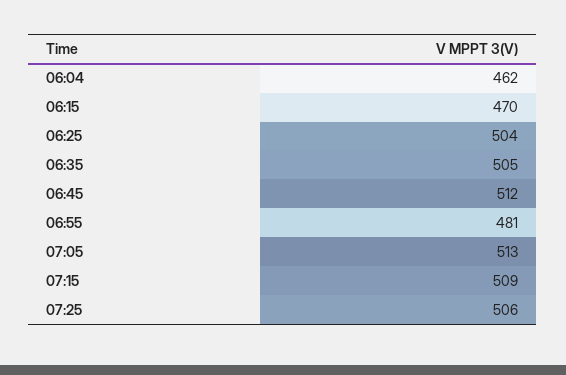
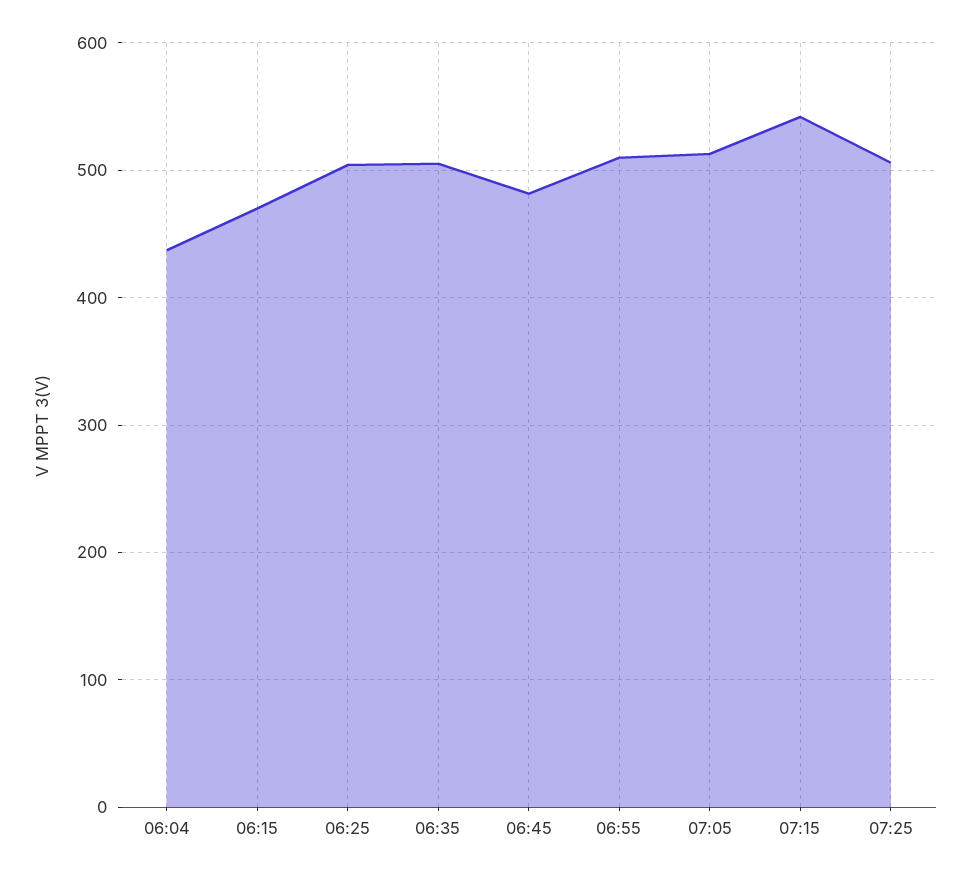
  {
-   "06:04": 462,
+   "06:04": 440,
    "06:15": 470,
    "06:25": 504,
    "06:35": 505,
-   "06:45": 512,
+   "06:45": 480,
-   "06:55": 481,
+   "06:55": 510,
    "07:05": 513,
-   "07:15": 509,
+   "07:15": 540,
    "07:25": 506
  }

